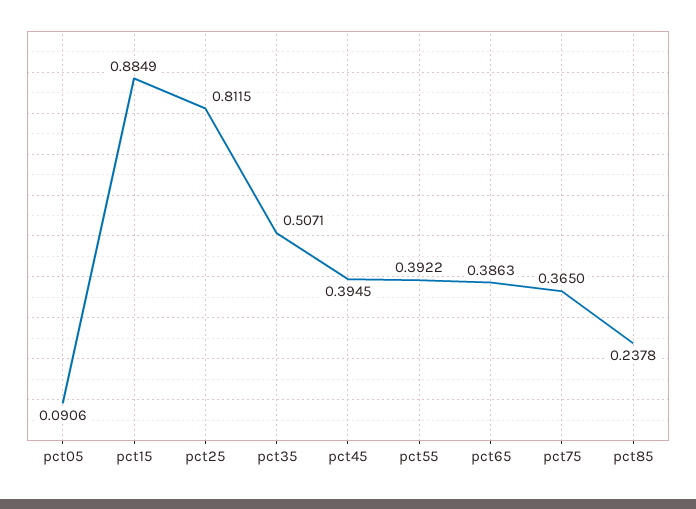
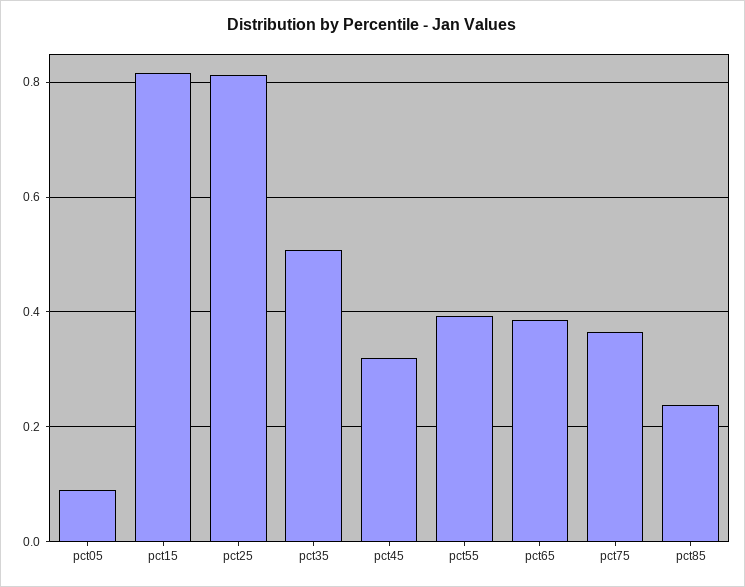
  {
    "pct05": 0.0906,
-   "pct15": 0.8849,
+   "pct15": 0.82,
    "pct25": 0.8115,
    "pct35": 0.5071,
-   "pct45": 0.3945,
+   "pct45": 0.32,
    "pct55": 0.3922,
    "pct65": 0.3863,
    "pct75": 0.365,
    "pct85": 0.2378
  }

